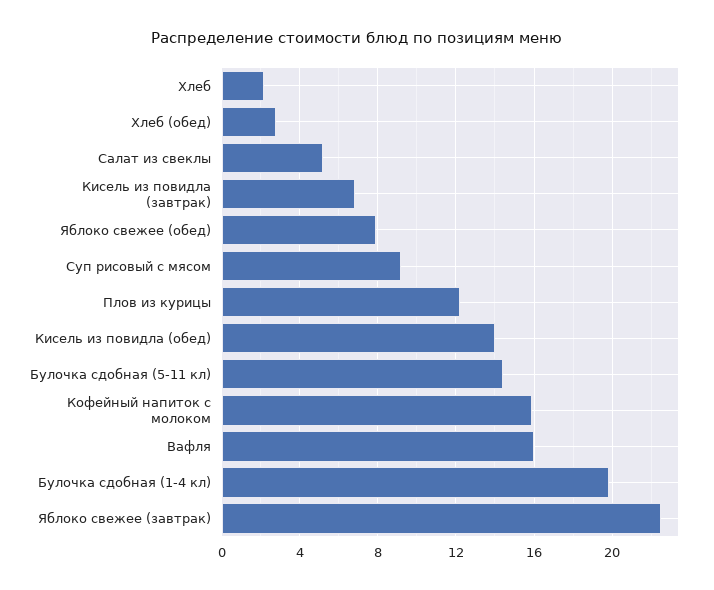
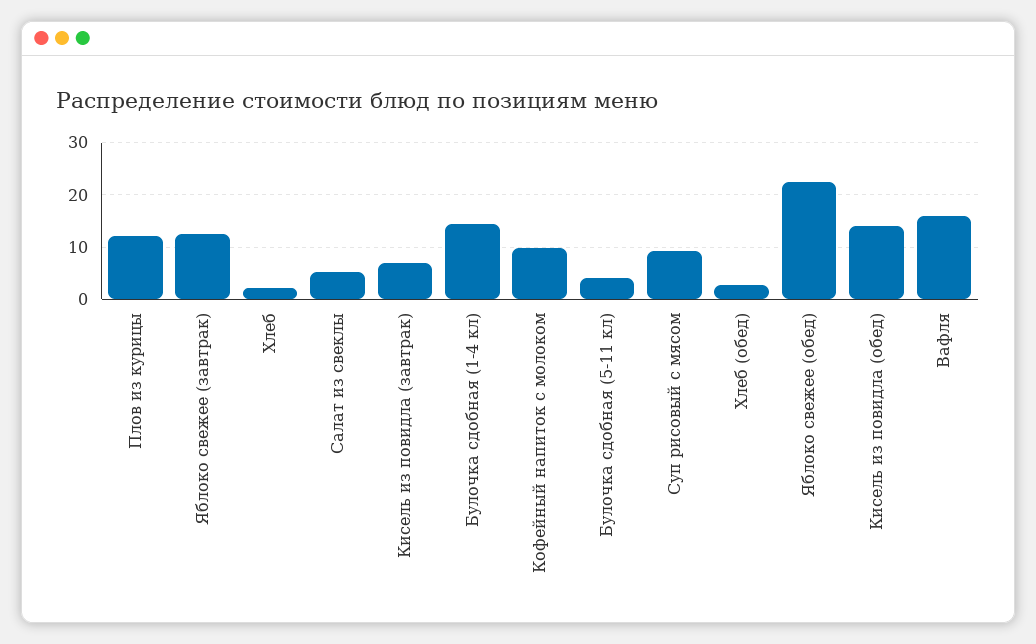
  {
    "Хлеб": 2,
    "Хлеб (обед)": 3,
    "Салат из свеклы": 5,
    "Кисель из повидла (завтрак)": 7,
-   "Яблоко свежее (обед)": 8,
+   "Яблоко свежее (обед)": 22,
    "Суп рисовый с мясом": 9,
    "Плов из курицы": 12,
    "Кисель из повидла (обед)": 14,
-   "Булочка сдобная (5-11 кл)": 14.5,
+   "Булочка сдобная (5-11 кл)": 4,
-   "Кофейный напиток с молоком": 16,
+   "Кофейный напиток с молоком": 10,
    "Вафля": 16,
-   "Булочка сдобная (1-4 кл)": 20,
+   "Булочка сдобная (1-4 кл)": 14,
-   "Яблоко свежее (завтрак)": 22.5
+   "Яблоко свежее (завтрак)": 12
  }

